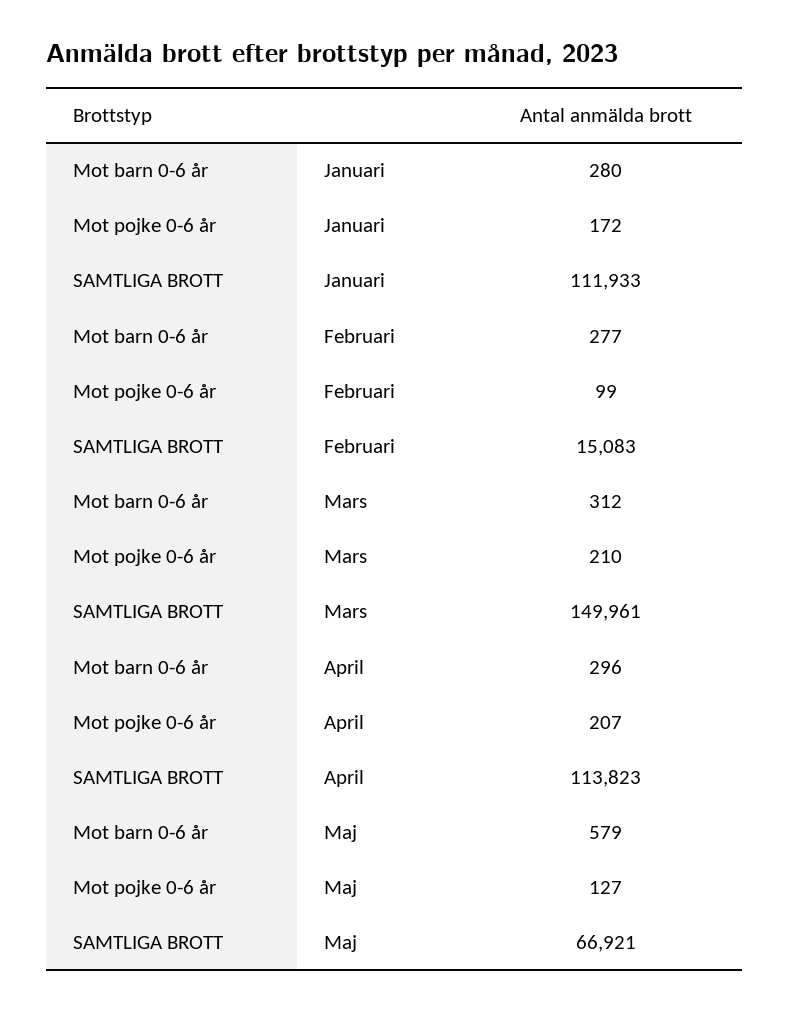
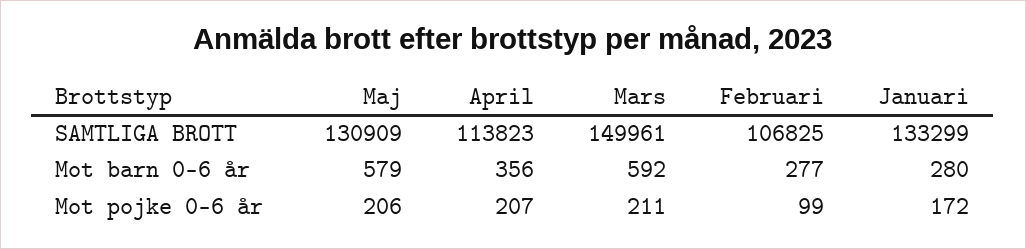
  {
    "Mot barn 0-6 år": {
      "Januari": 280,
      "Februari": 277,
-     "Mars": 312,
+     "Mars": 592,
-     "April": 296,
+     "April": 356,
      "Maj": 579
    },
    "Mot pojke 0-6 år": {
      "Januari": 172,
      "Februari": 99,
-     "Mars": 210,
+     "Mars": 211,
      "April": 207,
-     "Maj": 127
+     "Maj": 206
    },
    "SAMTLIGA BROTT": {
-     "Januari": 111933,
+     "Januari": 133299,
-     "Februari": 15083,
+     "Februari": 106825,
      "Mars": 149961,
      "April": 113823,
-     "Maj": 66921
+     "Maj": 130909
    }
  }

